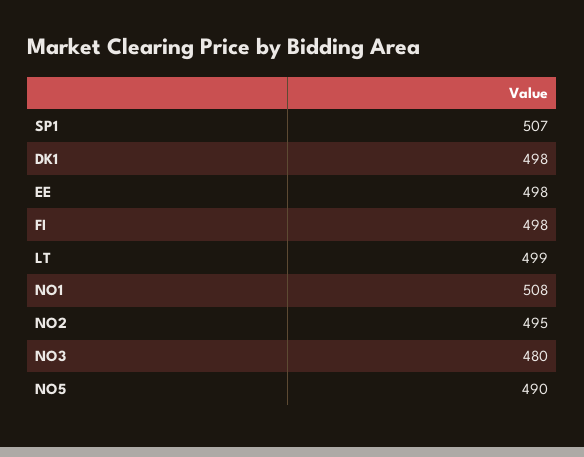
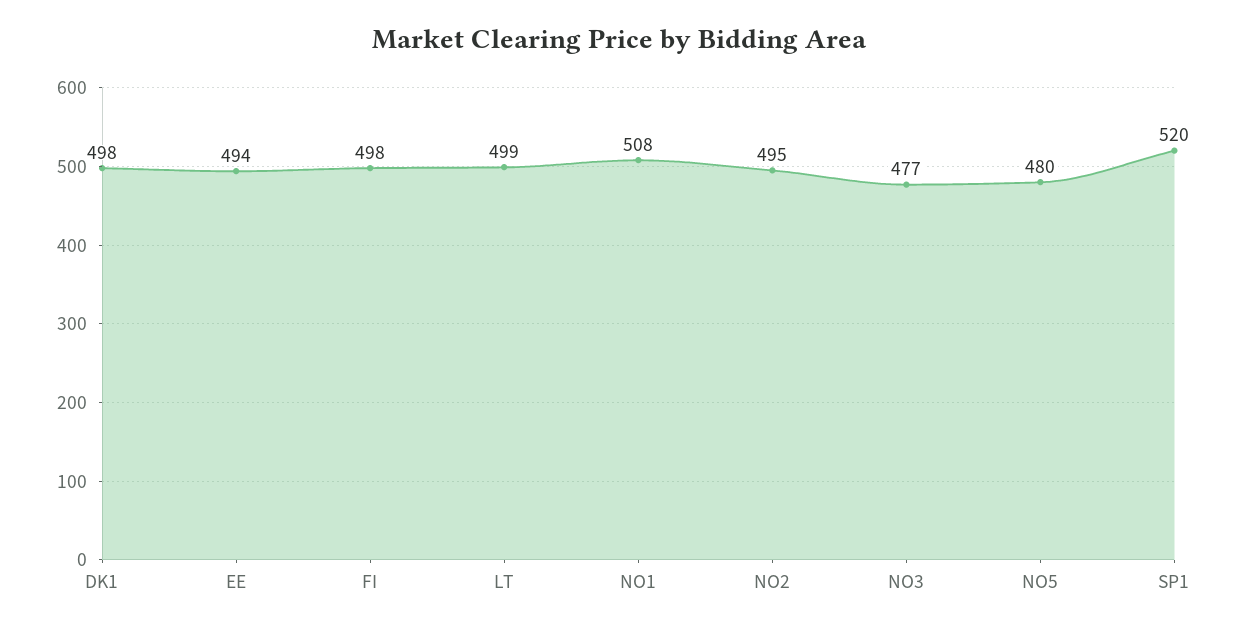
  {
-   "SP1": 507,
+   "SP1": 520,
    "DK1": 498,
-   "EE": 498,
+   "EE": 494,
    "FI": 498,
    "LT": 499,
    "NO1": 508,
    "NO2": 495,
-   "NO3": 480,
+   "NO3": 477,
-   "NO5": 490
+   "NO5": 480
  }

